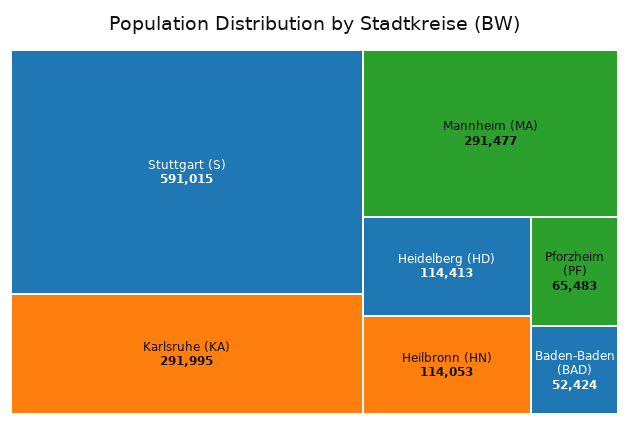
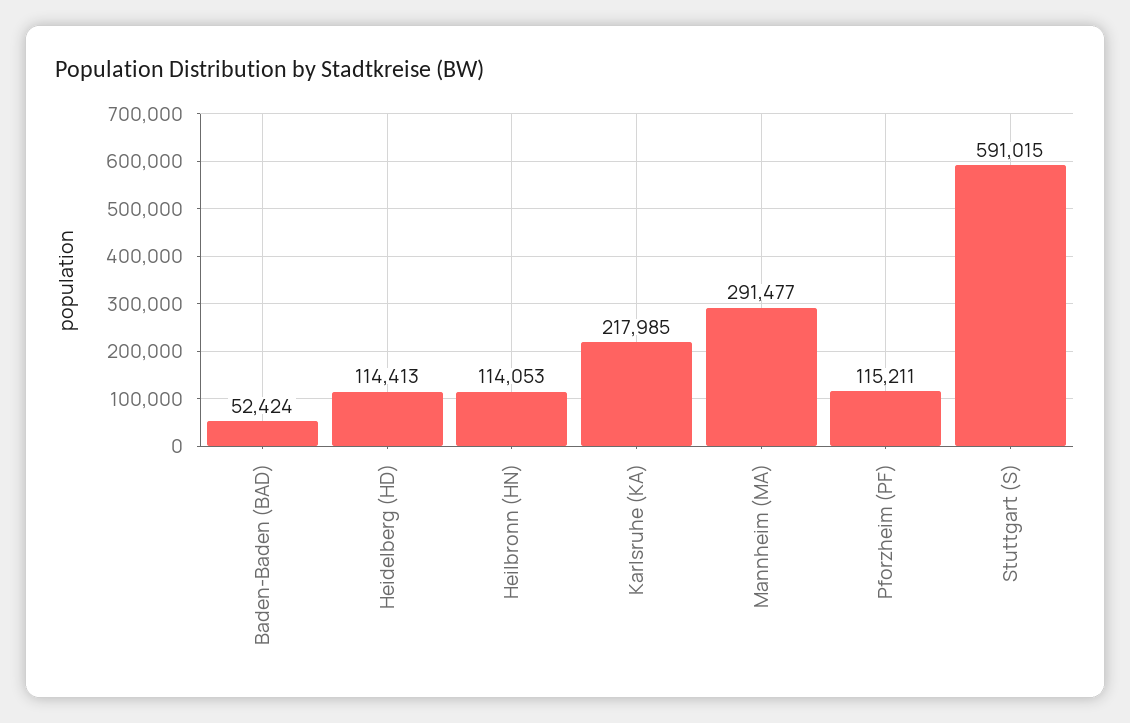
  {
    "Stuttgart (S)": 591015,
-   "Karlsruhe (KA)": 291995,
+   "Karlsruhe (KA)": 217985,
    "Mannheim (MA)": 291477,
    "Heidelberg (HD)": 114413,
    "Heilbronn (HN)": 114053,
-   "Pforzheim (PF)": 65483,
+   "Pforzheim (PF)": 115211,
    "Baden-Baden (BAD)": 52424
  }

